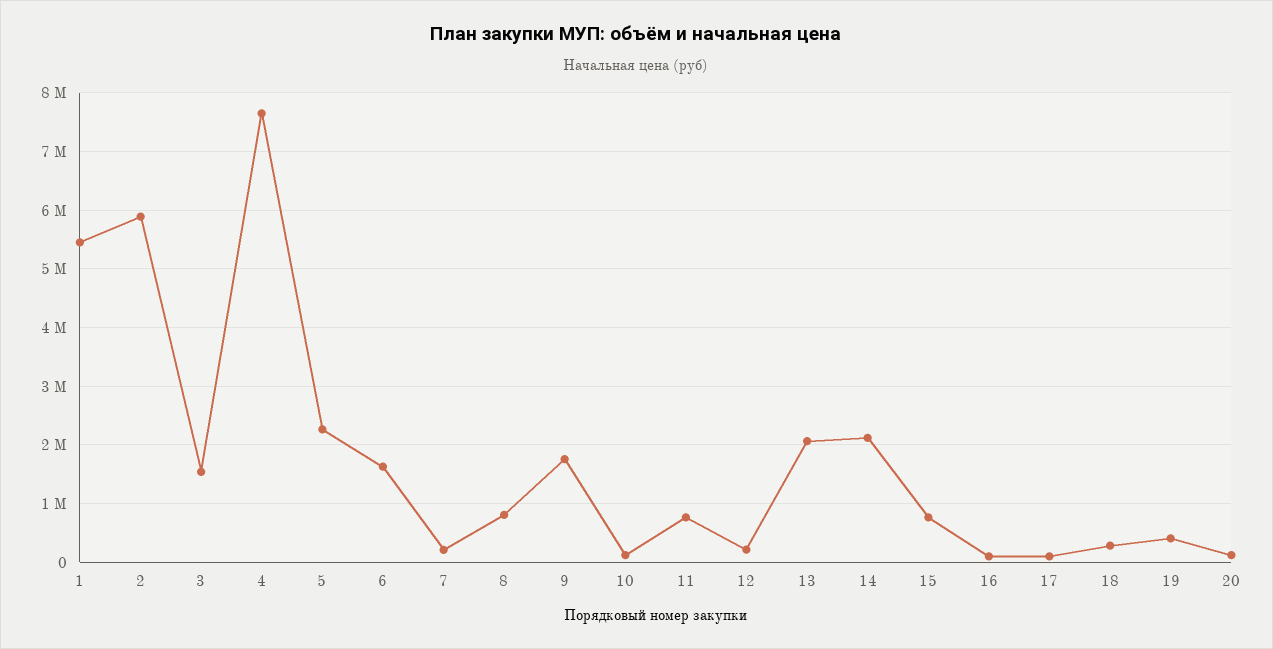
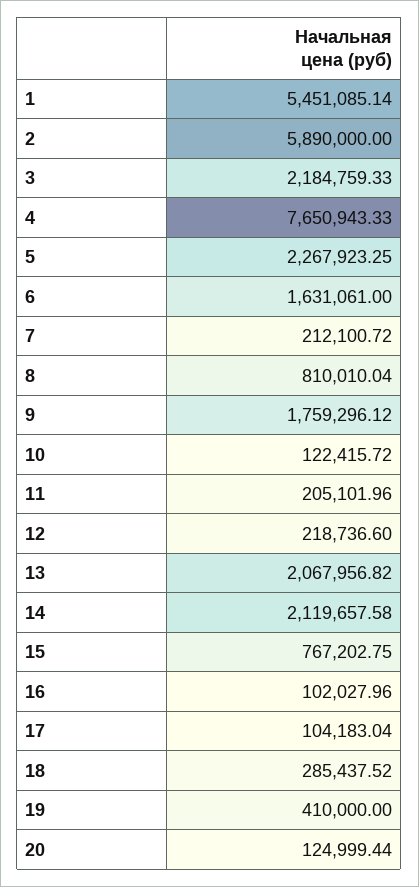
  {
    "1": 5451085.14,
    "2": 5890000,
-   "3": 1600000,
+   "3": 2184759.33,
    "4": 7650943.33,
    "5": 2267923.25,
    "6": 1631061,
    "7": 212100.72,
    "8": 810010.04,
    "9": 1759296.12,
    "10": 122415.72,
-   "11": 800000,
+   "11": 205101.96,
    "12": 218736.6,
    "13": 2067956.82,
    "14": 2119657.58,
    "15": 767202.75,
    "16": 102027.96,
    "17": 104183.04,
    "18": 285437.52,
    "19": 410000,
    "20": 124999.44
  }

